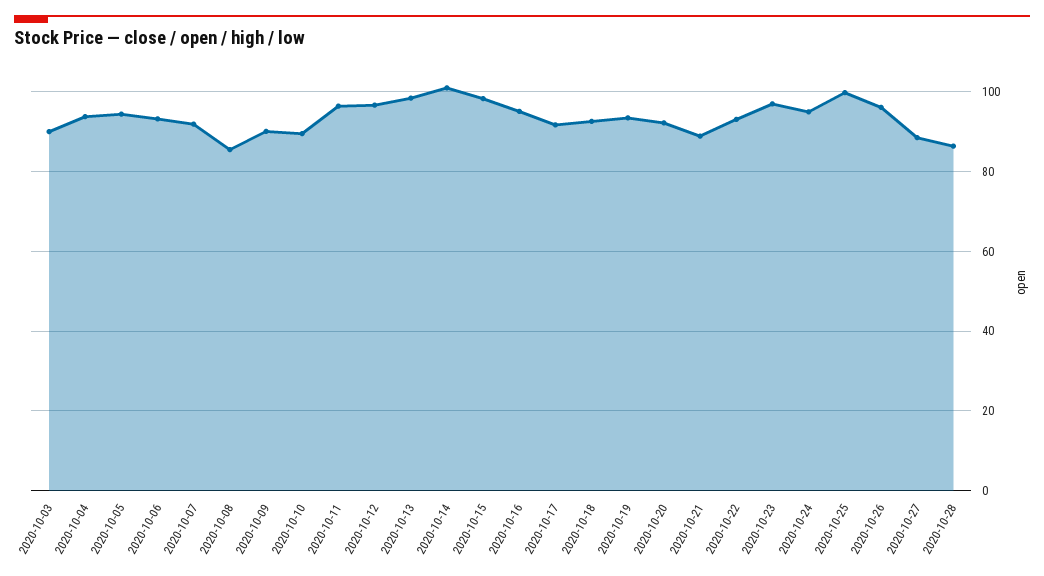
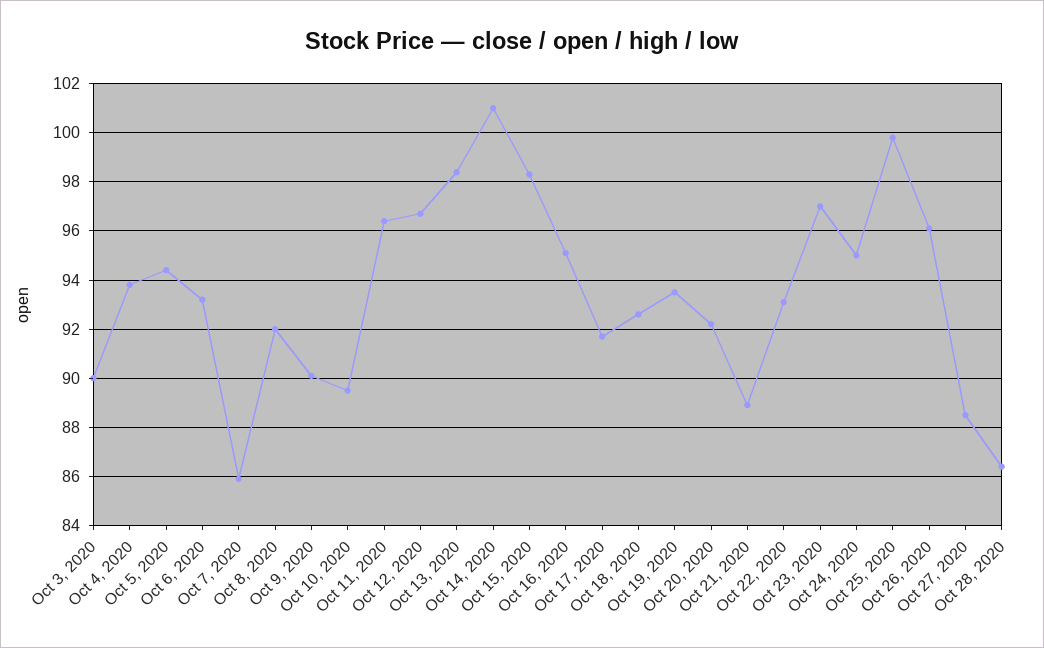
  {
    "2020-10-03": 90,
    "2020-10-04": 94,
    "2020-10-05": 94.5,
    "2020-10-06": 93,
-   "2020-10-07": 92,
+   "2020-10-07": 86,
-   "2020-10-08": 86,
+   "2020-10-08": 92,
    "2020-10-09": 90,
    "2020-10-10": 89.5,
    "2020-10-11": 96.5,
    "2020-10-12": 96.5,
    "2020-10-13": 98.5,
    "2020-10-14": 101,
    "2020-10-15": 98.5,
    "2020-10-16": 95,
    "2020-10-17": 91.5,
    "2020-10-18": 92.5,
    "2020-10-19": 93.5,
    "2020-10-20": 92,
    "2020-10-21": 89,
    "2020-10-22": 93,
    "2020-10-23": 97,
    "2020-10-24": 95,
    "2020-10-25": 100,
    "2020-10-26": 96,
    "2020-10-27": 88.5,
    "2020-10-28": 86.5
  }

